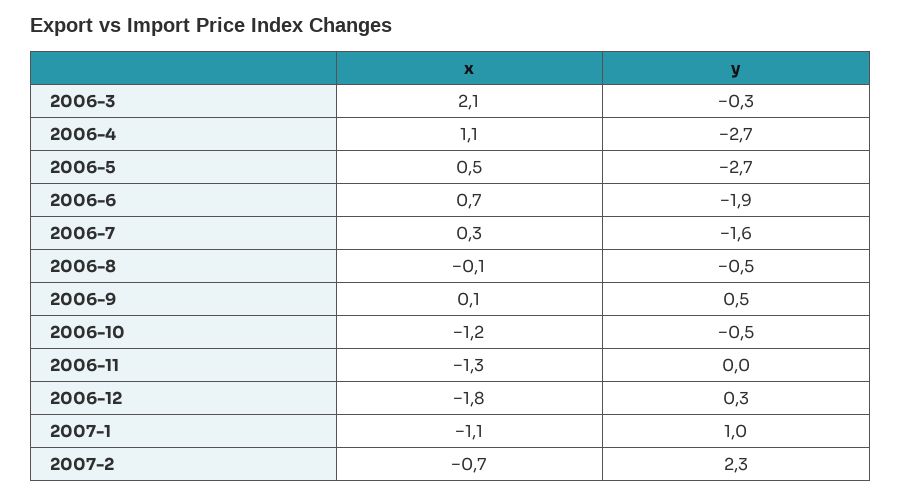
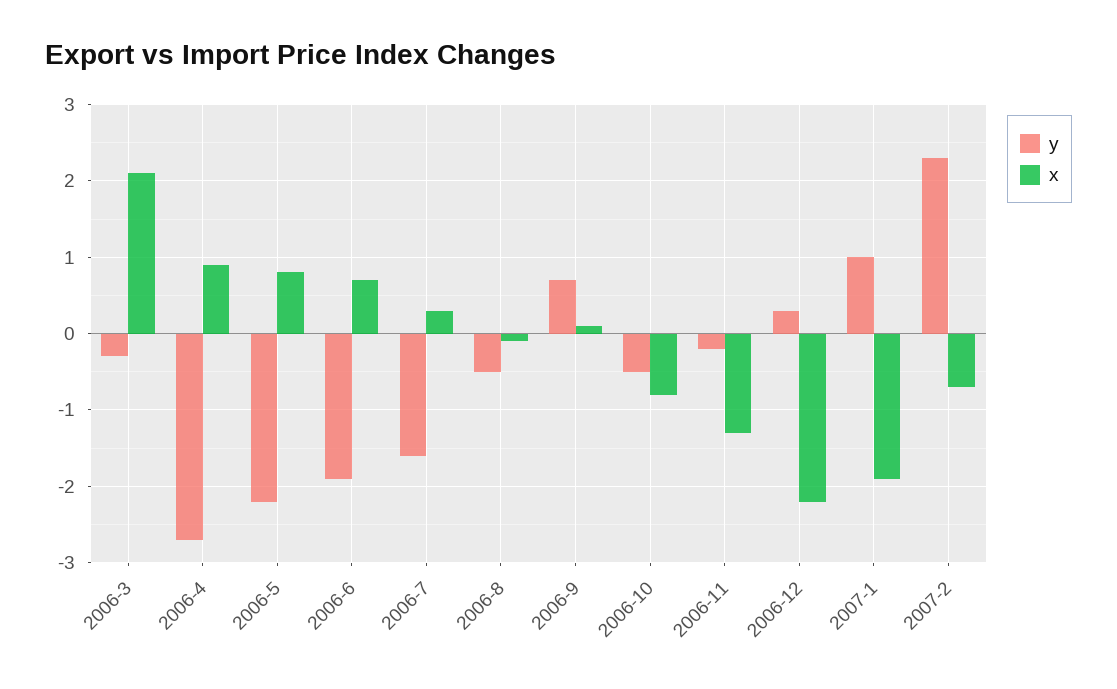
  {
    "x": {
      "2006-3": 2.1,
-     "2006-4": 1.1,
+     "2006-4": 0.9,
-     "2006-5": 0.5,
+     "2006-5": 0.8,
      "2006-6": 0.7,
      "2006-7": 0.3,
      "2006-8": -0.1,
      "2006-9": 0.1,
-     "2006-10": -1.2,
+     "2006-10": -0.8,
      "2006-11": -1.3,
-     "2006-12": -1.8,
+     "2006-12": -2.2,
-     "2007-1": -1.1,
+     "2007-1": -1.9,
      "2007-2": -0.7
    },
    "y": {
      "2006-3": -0.3,
      "2006-4": -2.7,
-     "2006-5": -2.7,
+     "2006-5": -2.2,
      "2006-6": -1.9,
      "2006-7": -1.6,
      "2006-8": -0.5,
-     "2006-9": 0.5,
+     "2006-9": 0.7,
      "2006-10": -0.5,
-     "2006-11": 0,
+     "2006-11": -0.2,
      "2006-12": 0.3,
      "2007-1": 1,
      "2007-2": 2.3
    }
  }

